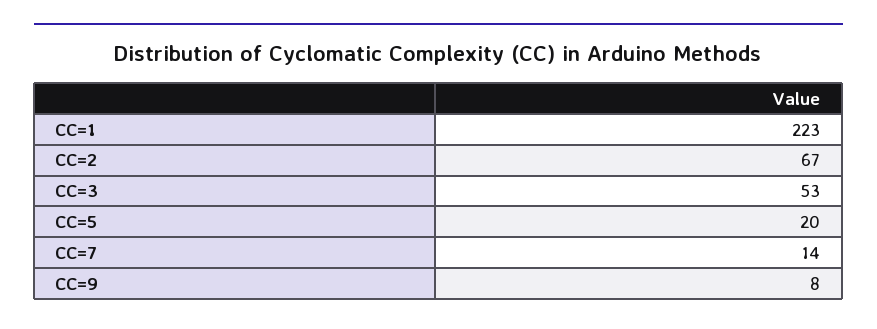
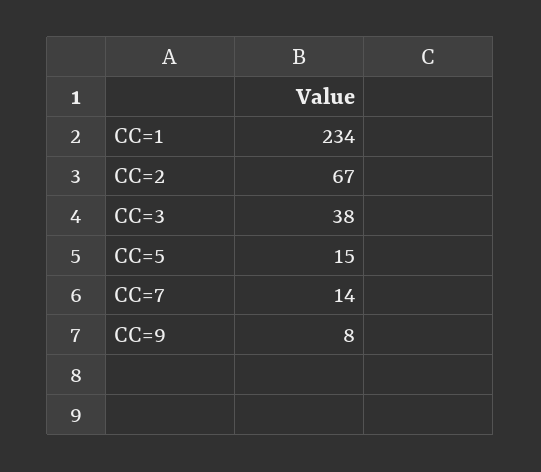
  {
-   "CC=1": 223,
+   "CC=1": 234,
    "CC=2": 67,
-   "CC=3": 53,
+   "CC=3": 38,
-   "CC=5": 20,
+   "CC=5": 15,
    "CC=7": 14,
    "CC=9": 8
  }

